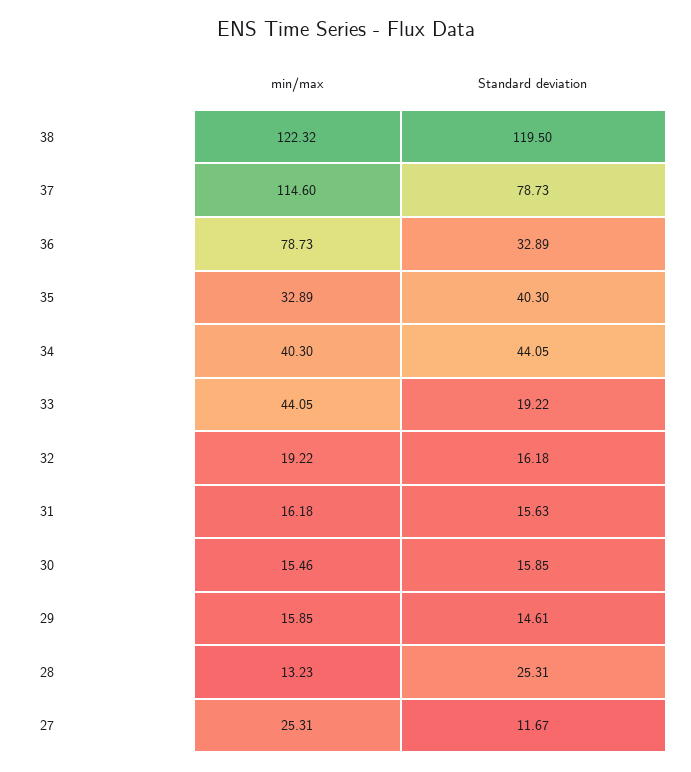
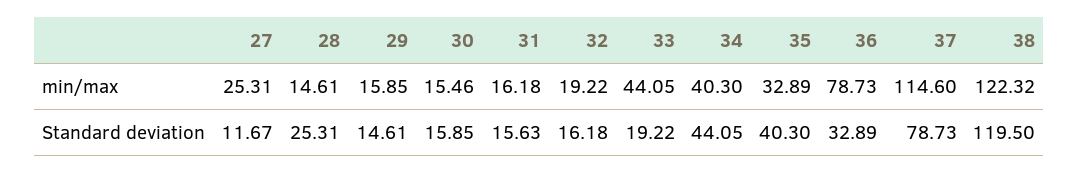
  {
    "min/max": {
      "38": 122.32,
      "37": 114.6,
      "36": 78.73,
      "35": 32.89,
      "34": 40.3,
      "33": 44.05,
      "32": 19.22,
      "31": 16.18,
      "30": 15.46,
      "29": 15.85,
-     "28": 13.23,
+     "28": 14.61,
      "27": 25.31
    },
    "Standard deviation": {
      "38": 119.5,
      "37": 78.73,
      "36": 32.89,
      "35": 40.3,
      "34": 44.05,
      "33": 19.22,
      "32": 16.18,
      "31": 15.63,
      "30": 15.85,
      "29": 14.61,
      "28": 25.31,
      "27": 11.67
    }
  }

